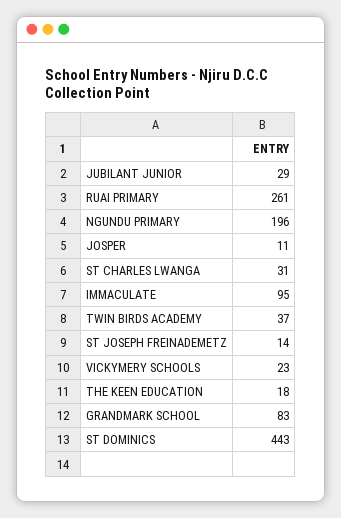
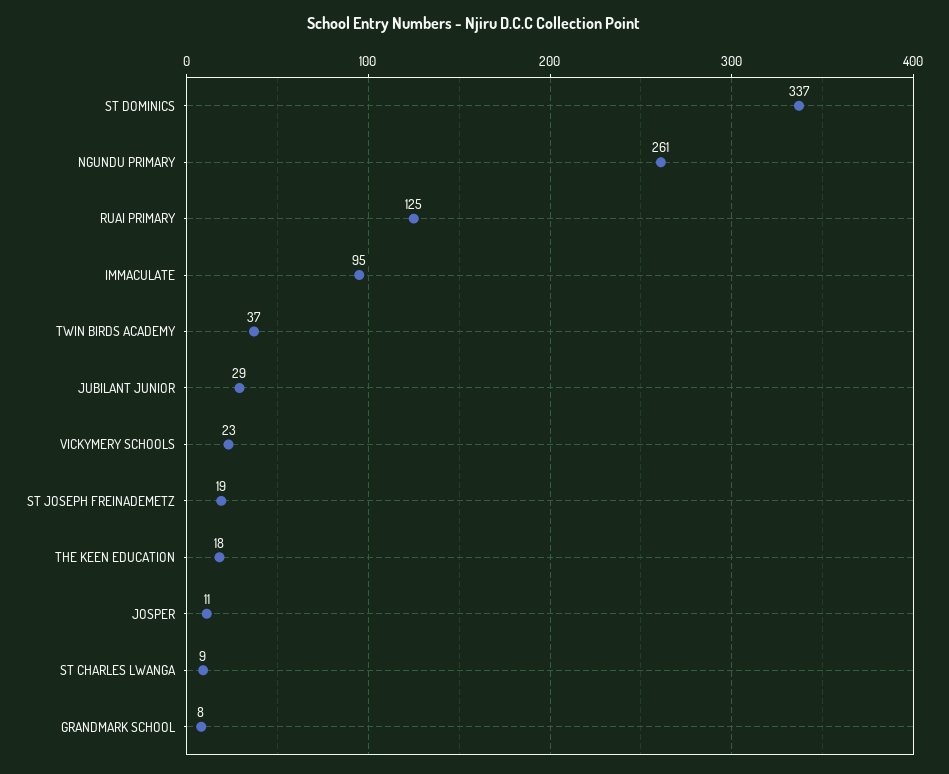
  {
    "JUBILANT JUNIOR": 29,
-   "RUAI PRIMARY": 261,
+   "RUAI PRIMARY": 125,
-   "NGUNDU PRIMARY": 196,
+   "NGUNDU PRIMARY": 261,
    "JOSPER": 11,
-   "ST CHARLES LWANGA": 31,
+   "ST CHARLES LWANGA": 9,
    "IMMACULATE": 95,
    "TWIN BIRDS ACADEMY": 37,
-   "ST JOSEPH FREINADEMETZ": 14,
+   "ST JOSEPH FREINADEMETZ": 19,
    "VICKYMERY SCHOOLS": 23,
    "THE KEEN EDUCATION": 18,
-   "GRANDMARK SCHOOL": 83,
+   "GRANDMARK SCHOOL": 8,
-   "ST DOMINICS": 443
+   "ST DOMINICS": 337
  }

